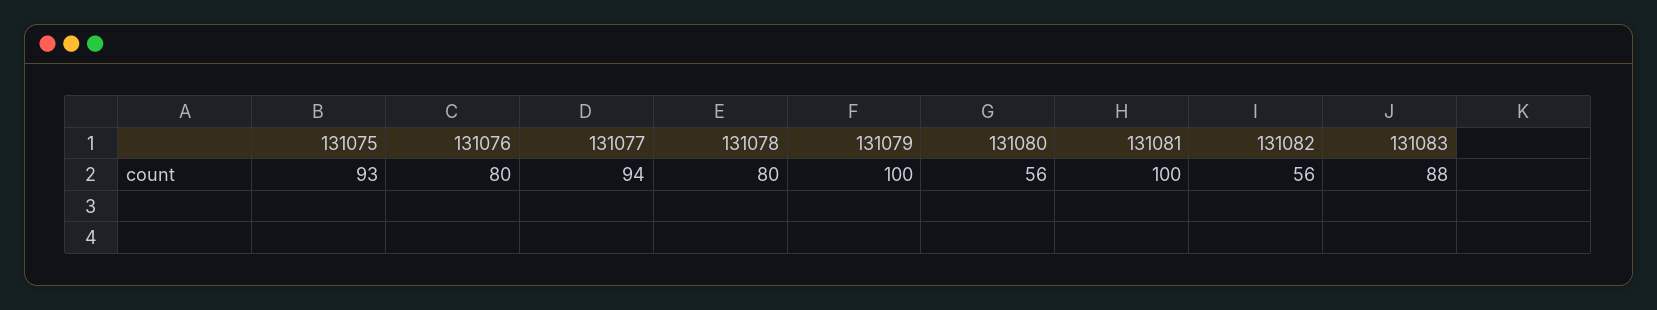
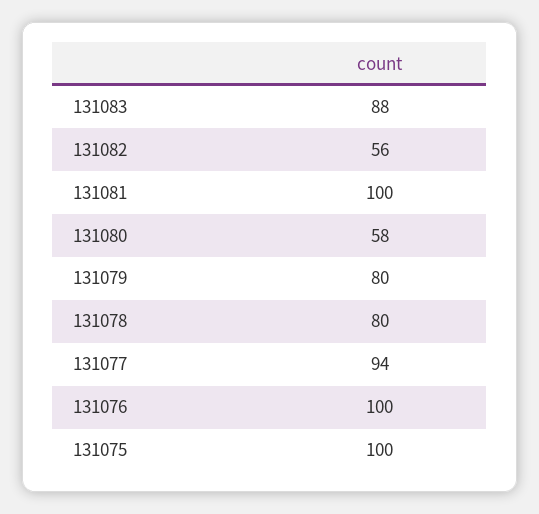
  {
-   "131075": 93,
+   "131075": 100,
-   "131076": 80,
+   "131076": 100,
    "131077": 94,
    "131078": 80,
-   "131079": 100,
+   "131079": 80,
-   "131080": 56,
+   "131080": 58,
    "131081": 100,
    "131082": 56,
    "131083": 88
  }

